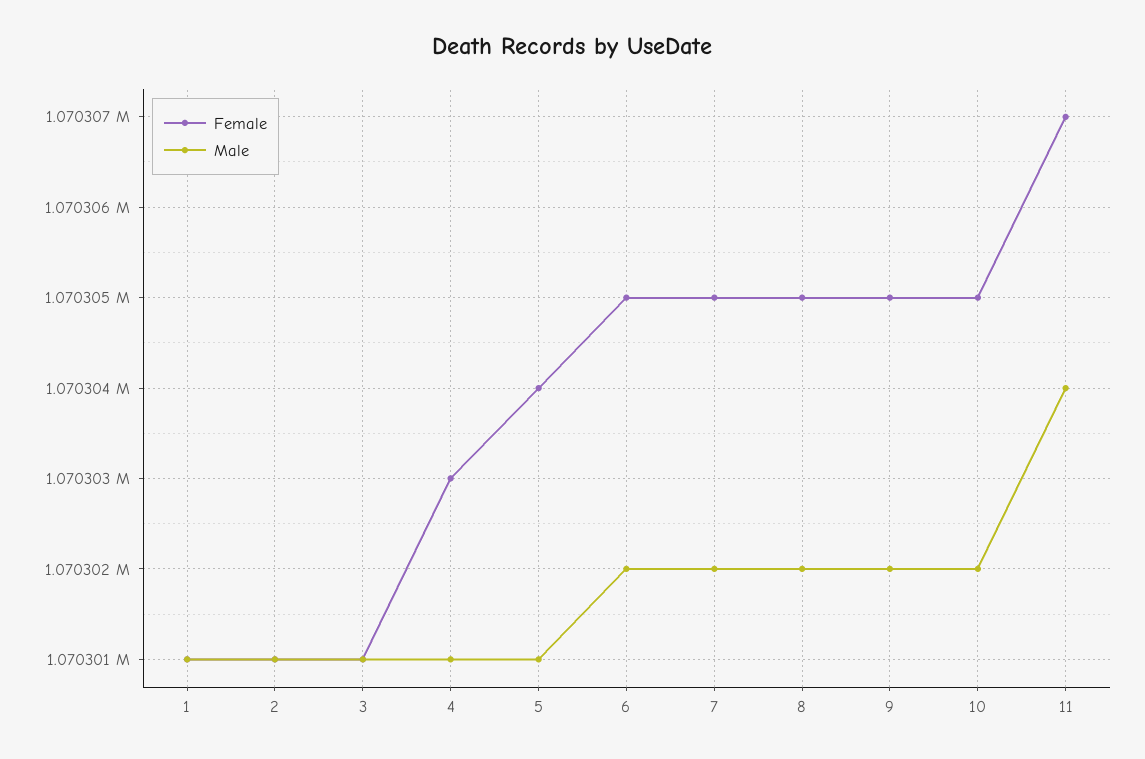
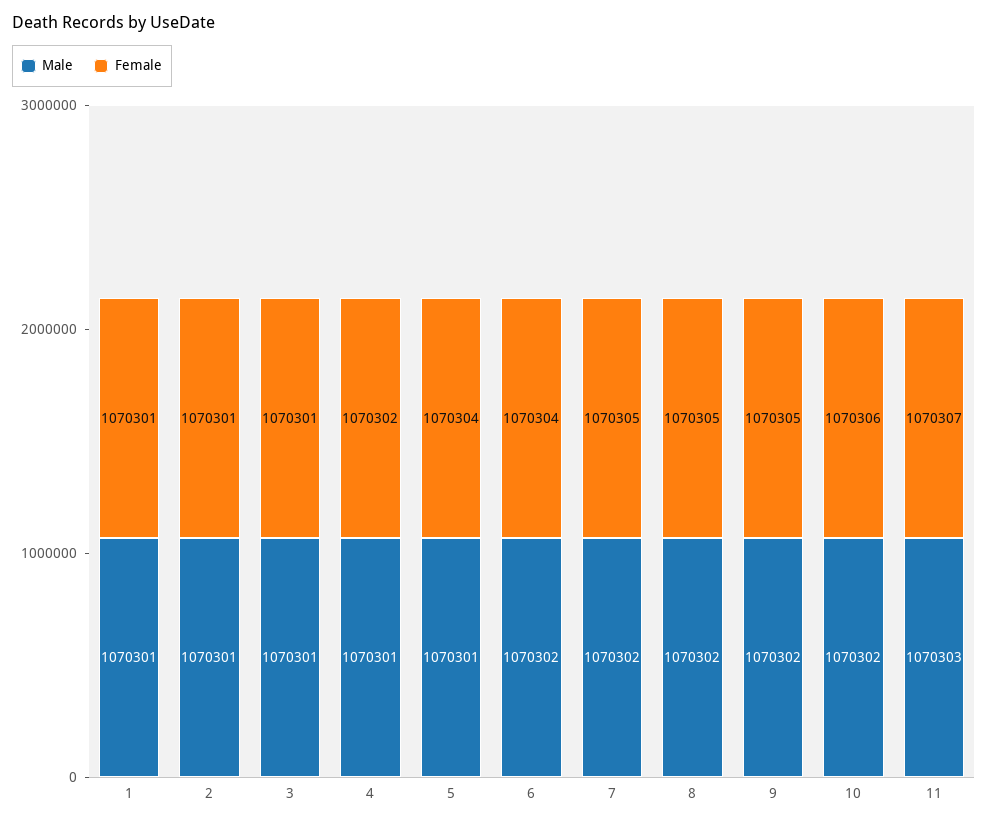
  {
    "Female": {
      "1": 1070301,
      "2": 1070301,
      "3": 1070301,
-     "4": 1070303,
+     "4": 1070302,
      "5": 1070304,
-     "6": 1070305,
+     "6": 1070304,
      "7": 1070305,
      "8": 1070305,
      "9": 1070305,
-     "10": 1070305,
+     "10": 1070306,
      "11": 1070307
    },
    "Male": {
      "1": 1070301,
      "2": 1070301,
      "3": 1070301,
      "4": 1070301,
      "5": 1070301,
      "6": 1070302,
      "7": 1070302,
      "8": 1070302,
      "9": 1070302,
      "10": 1070302,
-     "11": 1070304
+     "11": 1070303
    }
  }

